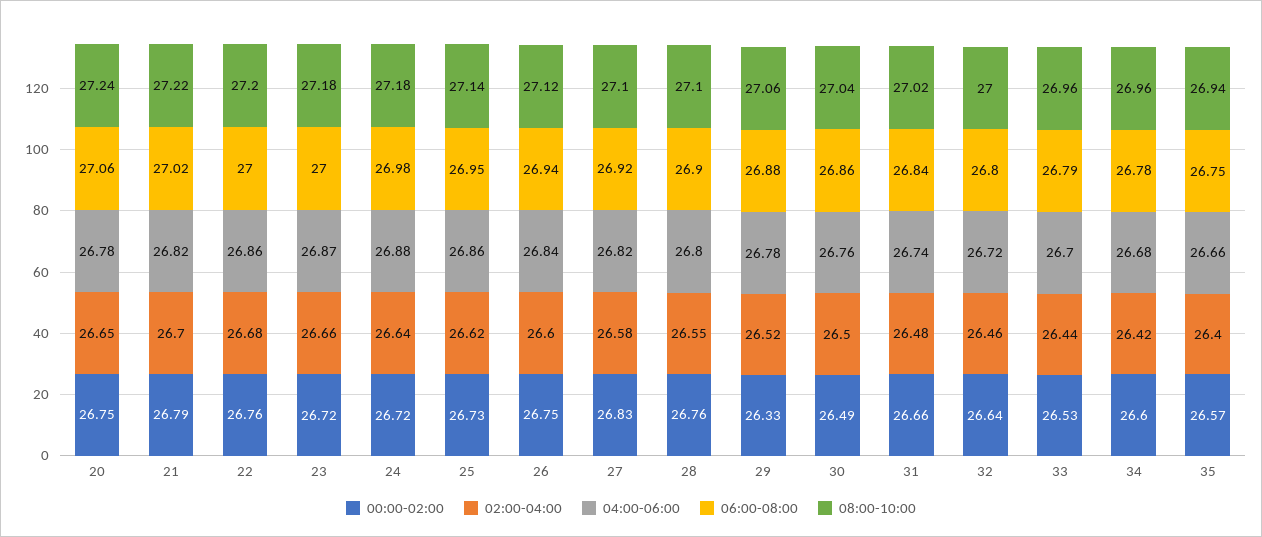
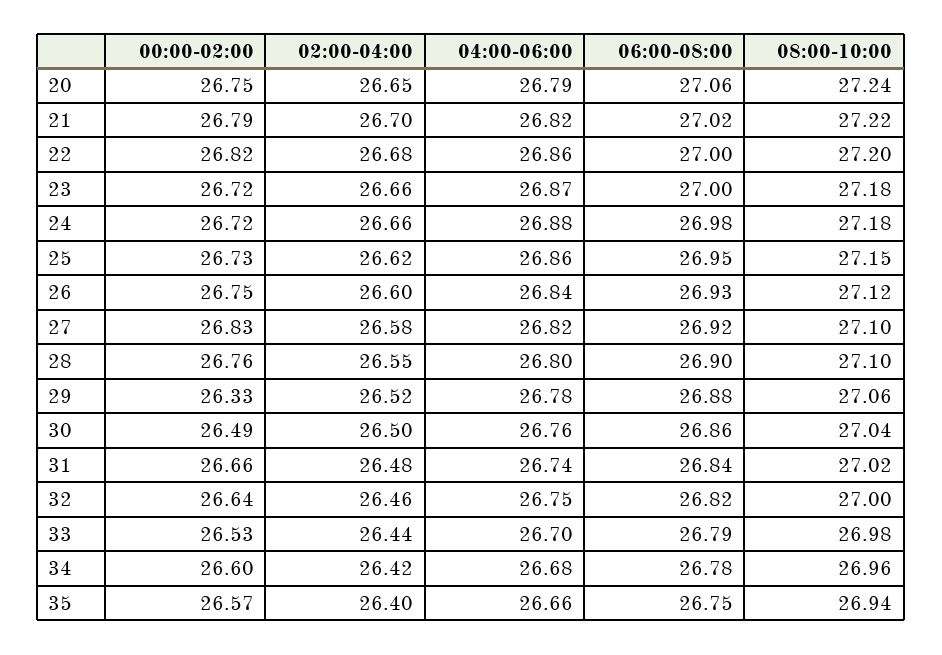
  {
    "00:00-02:00": {
      "20": 26.75,
      "21": 26.79,
-     "22": 26.76,
+     "22": 26.82,
      "23": 26.72,
      "24": 26.72,
      "25": 26.73,
      "26": 26.75,
      "27": 26.83,
      "28": 26.76,
      "29": 26.33,
      "30": 26.49,
      "31": 26.66,
      "32": 26.64,
      "33": 26.53,
      "34": 26.6,
      "35": 26.57
    },
    "02:00-04:00": {
      "20": 26.65,
      "21": 26.7,
      "22": 26.68,
      "23": 26.66,
-     "24": 26.64,
+     "24": 26.66,
      "25": 26.62,
      "26": 26.6,
      "27": 26.58,
      "28": 26.55,
      "29": 26.52,
      "30": 26.5,
      "31": 26.48,
      "32": 26.46,
      "33": 26.44,
      "34": 26.42,
      "35": 26.4
    },
    "04:00-06:00": {
-     "20": 26.78,
+     "20": 26.79,
      "21": 26.82,
      "22": 26.86,
      "23": 26.87,
      "24": 26.88,
      "25": 26.86,
      "26": 26.84,
      "27": 26.82,
      "28": 26.8,
      "29": 26.78,
      "30": 26.76,
      "31": 26.74,
-     "32": 26.72,
+     "32": 26.75,
      "33": 26.7,
      "34": 26.68,
      "35": 26.66
    },
    "06:00-08:00": {
      "20": 27.06,
      "21": 27.02,
      "22": 27,
      "23": 27,
      "24": 26.98,
      "25": 26.95,
-     "26": 26.94,
+     "26": 26.93,
      "27": 26.92,
      "28": 26.9,
      "29": 26.88,
      "30": 26.86,
      "31": 26.84,
-     "32": 26.8,
+     "32": 26.82,
      "33": 26.79,
      "34": 26.78,
      "35": 26.75
    },
    "08:00-10:00": {
      "20": 27.24,
      "21": 27.22,
      "22": 27.2,
      "23": 27.18,
      "24": 27.18,
-     "25": 27.14,
+     "25": 27.15,
      "26": 27.12,
      "27": 27.1,
      "28": 27.1,
      "29": 27.06,
      "30": 27.04,
      "31": 27.02,
      "32": 27,
-     "33": 26.96,
+     "33": 26.98,
      "34": 26.96,
      "35": 26.94
    }
  }

